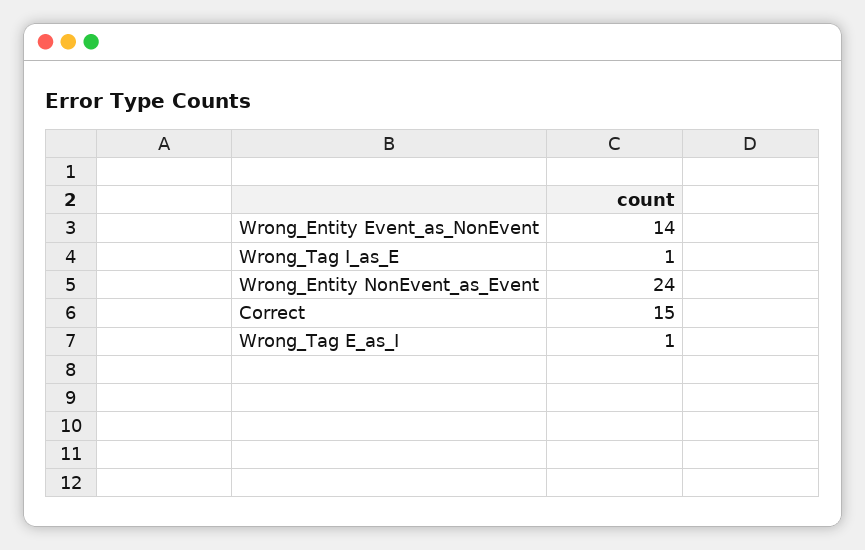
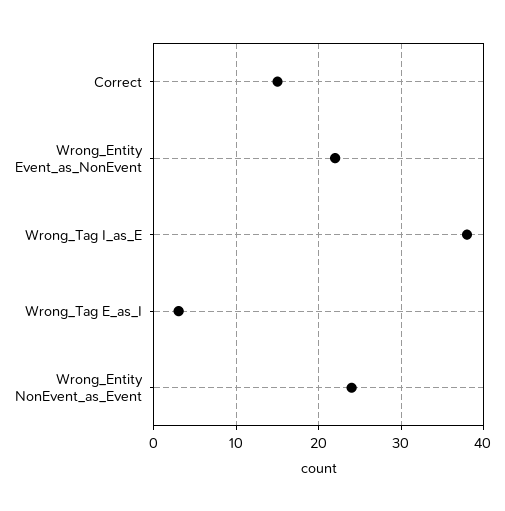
  {
-   "Wrong_Entity Event_as_NonEvent": 14,
+   "Wrong_Entity Event_as_NonEvent": 22,
-   "Wrong_Tag I_as_E": 1,
+   "Wrong_Tag I_as_E": 38,
    "Wrong_Entity NonEvent_as_Event": 24,
    "Correct": 15,
-   "Wrong_Tag E_as_I": 1
+   "Wrong_Tag E_as_I": 3
  }

